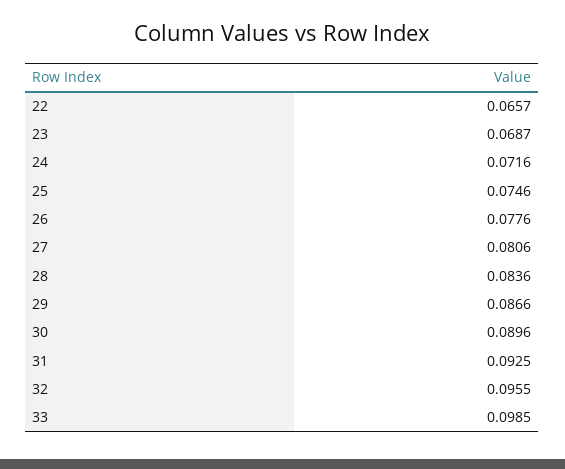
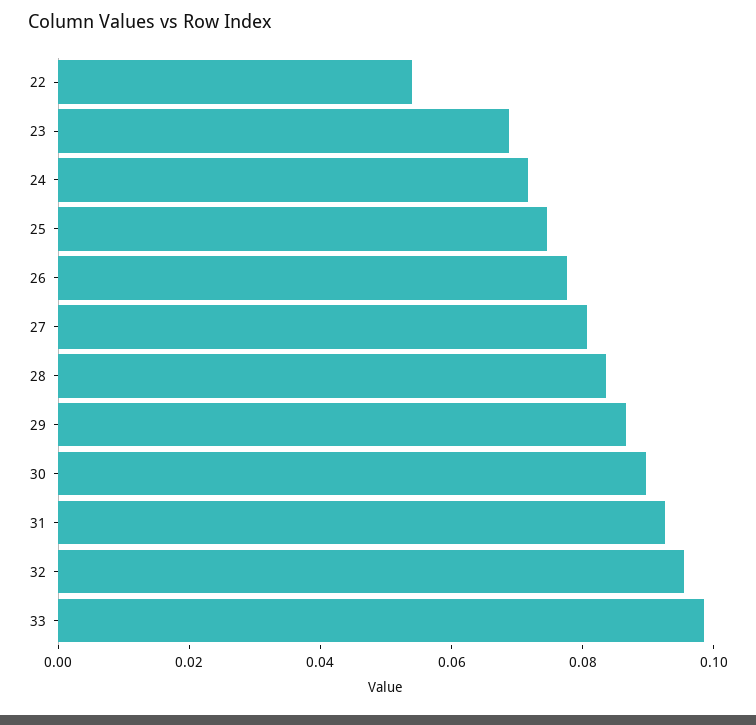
  {
-   "22": 0.0657,
+   "22": 0.055,
    "23": 0.0687,
    "24": 0.0716,
    "25": 0.0746,
    "26": 0.0776,
    "27": 0.0806,
    "28": 0.0836,
    "29": 0.0866,
    "30": 0.0896,
    "31": 0.0925,
    "32": 0.0955,
    "33": 0.0985
  }

